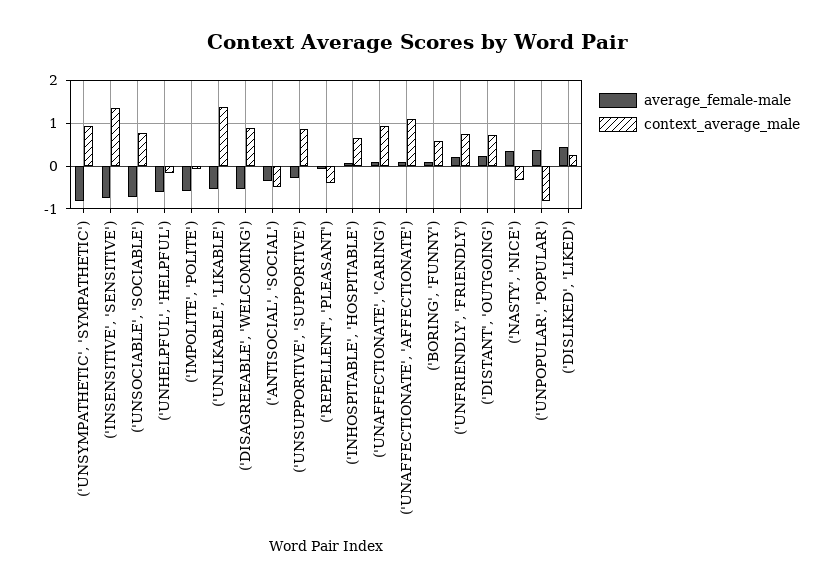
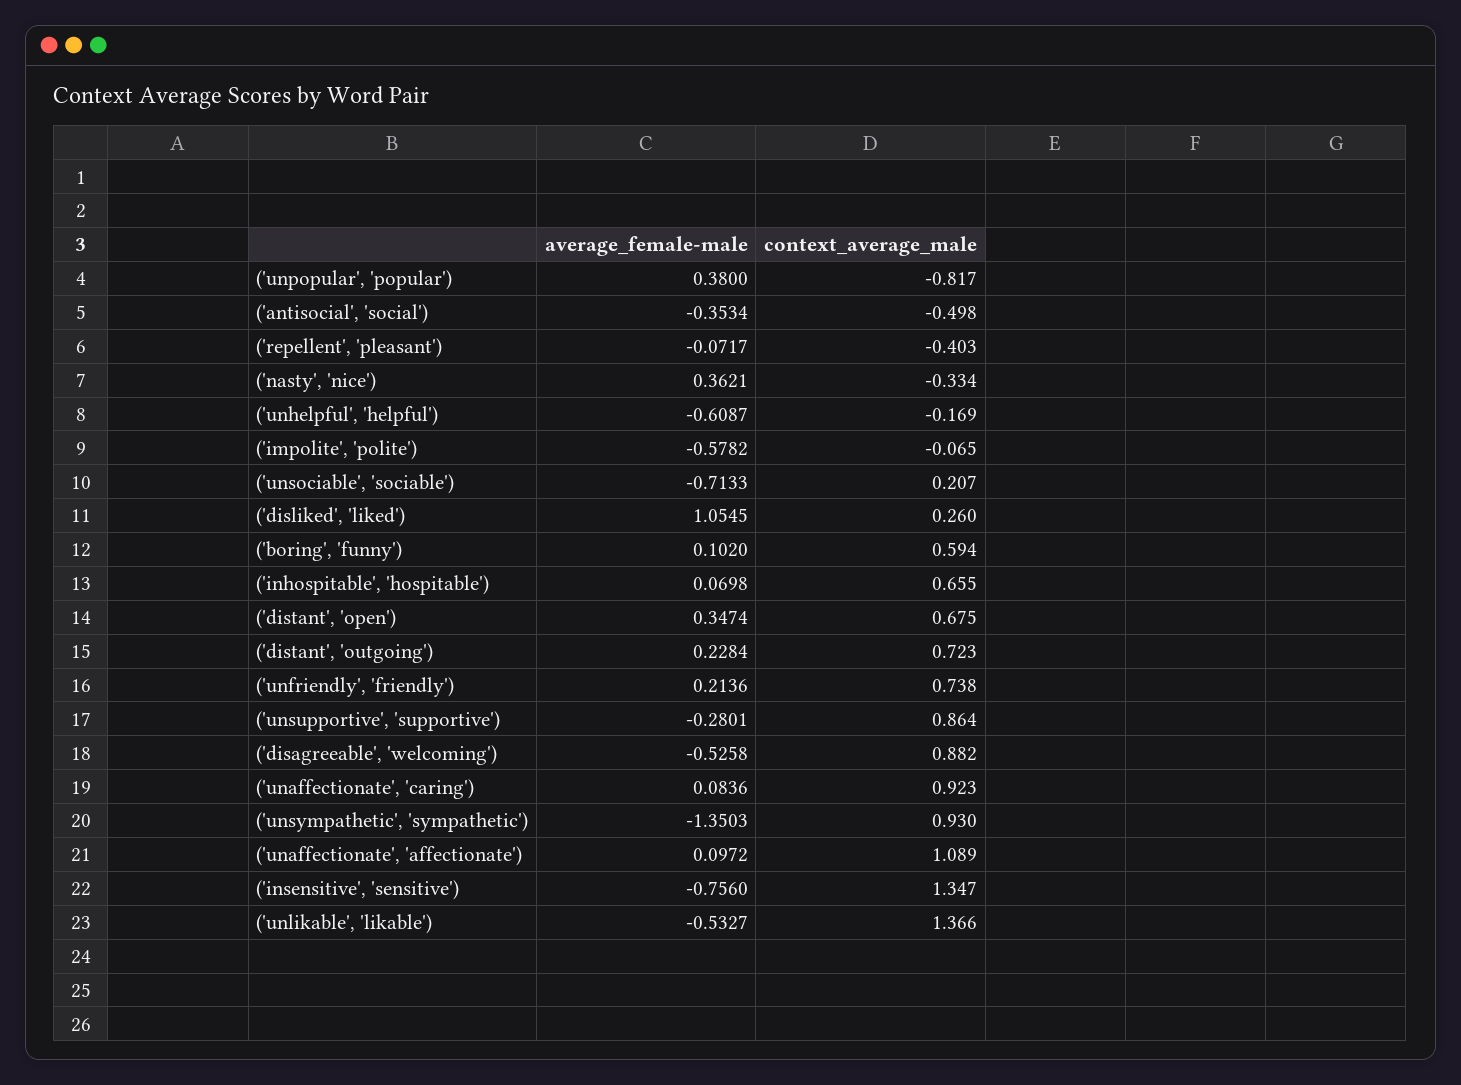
  {
    "average_female-male": {
-     "('UNSYMPATHETIC', 'SYMPATHETIC')": -0.8,
+     "('UNSYMPATHETIC', 'SYMPATHETIC')": -1.3503,
      "('INSENSITIVE', 'SENSITIVE')": -0.756,
      "('UNSOCIABLE', 'SOCIABLE')": -0.7133,
      "('UNHELPFUL', 'HELPFUL')": -0.6087,
      "('IMPOLITE', 'POLITE')": -0.5782,
      "('UNLIKABLE', 'LIKABLE')": -0.5327,
      "('DISAGREEABLE', 'WELCOMING')": -0.5258,
      "('ANTISOCIAL', 'SOCIAL')": -0.3534,
      "('UNSUPPORTIVE', 'SUPPORTIVE')": -0.2801,
      "('REPELLENT', 'PLEASANT')": -0.0717,
      "('INHOSPITABLE', 'HOSPITABLE')": 0.0698,
      "('UNAFFECTIONATE', 'CARING')": 0.0836,
      "('UNAFFECTIONATE', 'AFFECTIONATE')": 0.0972,
      "('BORING', 'FUNNY')": 0.102,
      "('UNFRIENDLY', 'FRIENDLY')": 0.2136,
      "('DISTANT', 'OUTGOING')": 0.2284,
      "('NASTY', 'NICE')": 0.3621,
      "('UNPOPULAR', 'POPULAR')": 0.38,
-     "('DISLIKED', 'LIKED')": 0.4
+     "('DISLIKED', 'LIKED')": 1.0545,
+     "('distant', 'open')": 0.3474
    },
    "context_average_male": {
      "('UNSYMPATHETIC', 'SYMPATHETIC')": 0.93,
      "('INSENSITIVE', 'SENSITIVE')": 1.347,
-     "('UNSOCIABLE', 'SOCIABLE')": 0.8,
+     "('UNSOCIABLE', 'SOCIABLE')": 0.207,
      "('UNHELPFUL', 'HELPFUL')": -0.169,
      "('IMPOLITE', 'POLITE')": -0.065,
      "('UNLIKABLE', 'LIKABLE')": 1.366,
      "('DISAGREEABLE', 'WELCOMING')": 0.882,
      "('ANTISOCIAL', 'SOCIAL')": -0.498,
      "('UNSUPPORTIVE', 'SUPPORTIVE')": 0.864,
      "('REPELLENT', 'PLEASANT')": -0.403,
      "('INHOSPITABLE', 'HOSPITABLE')": 0.655,
      "('UNAFFECTIONATE', 'CARING')": 0.923,
      "('UNAFFECTIONATE', 'AFFECTIONATE')": 1.089,
      "('BORING', 'FUNNY')": 0.594,
      "('UNFRIENDLY', 'FRIENDLY')": 0.738,
      "('DISTANT', 'OUTGOING')": 0.723,
      "('NASTY', 'NICE')": -0.334,
      "('UNPOPULAR', 'POPULAR')": -0.817,
-     "('DISLIKED', 'LIKED')": 0.26
+     "('DISLIKED', 'LIKED')": 0.26,
+     "('distant', 'open')": 0.675
    }
  }

